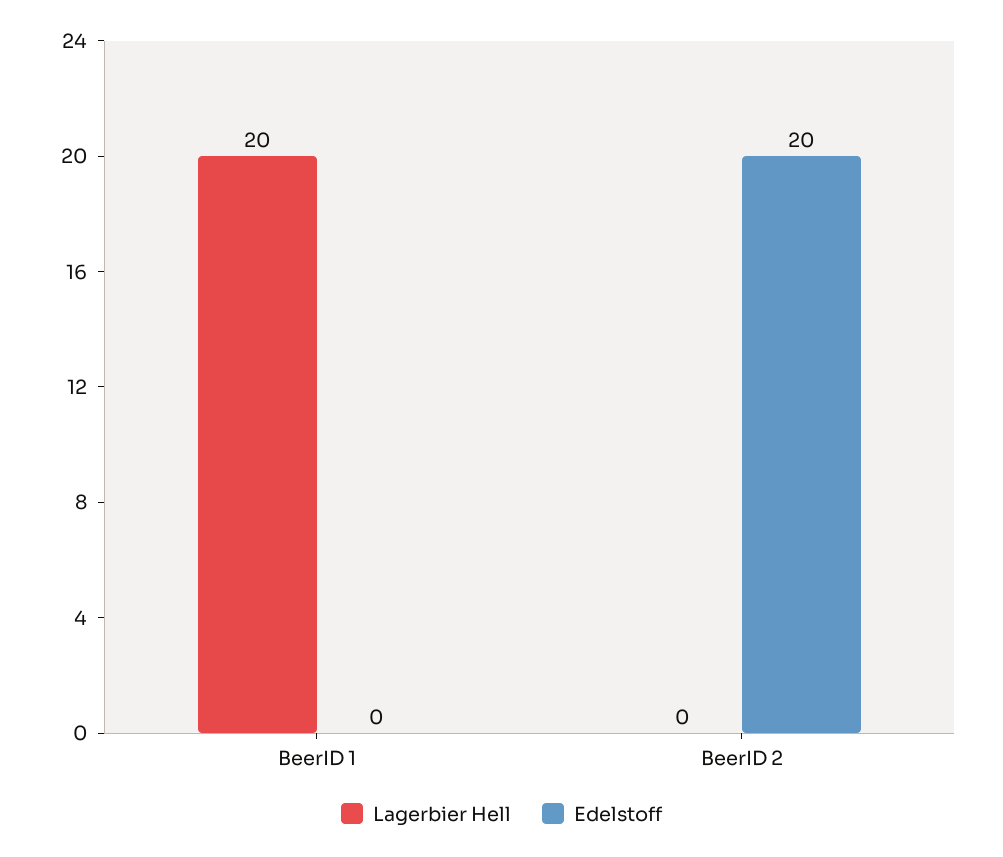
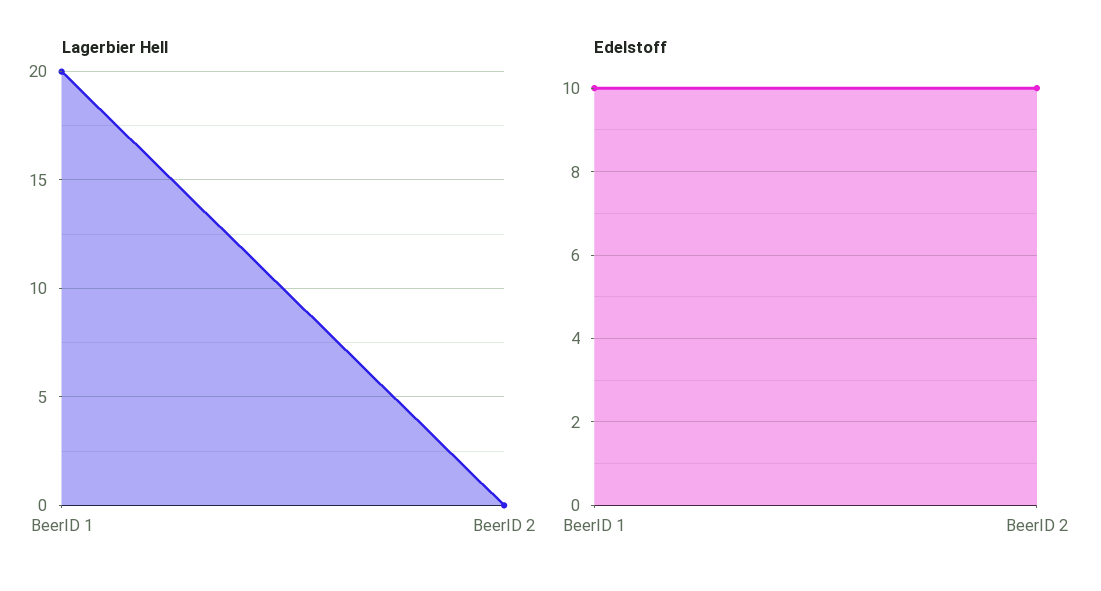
  {
    "Lagerbier Hell": {
      "BeerID 1": 20,
      "BeerID 2": 0
    },
    "Edelstoff": {
-     "BeerID 1": 0,
+     "BeerID 1": 10,
-     "BeerID 2": 20
+     "BeerID 2": 10
    }
  }

